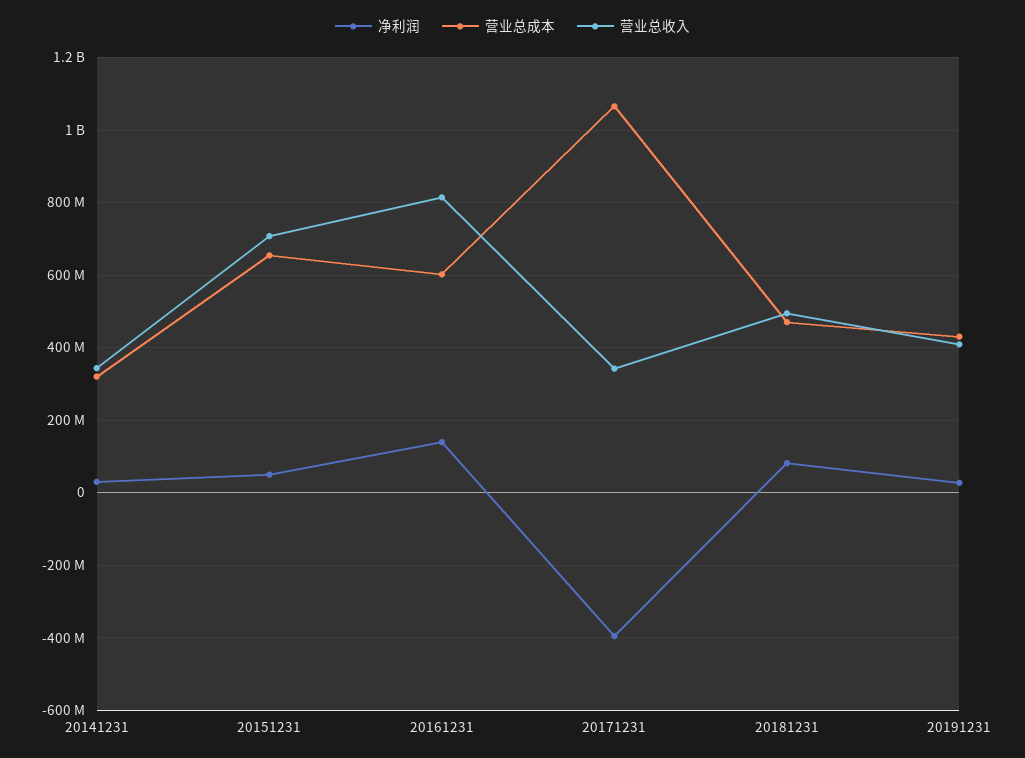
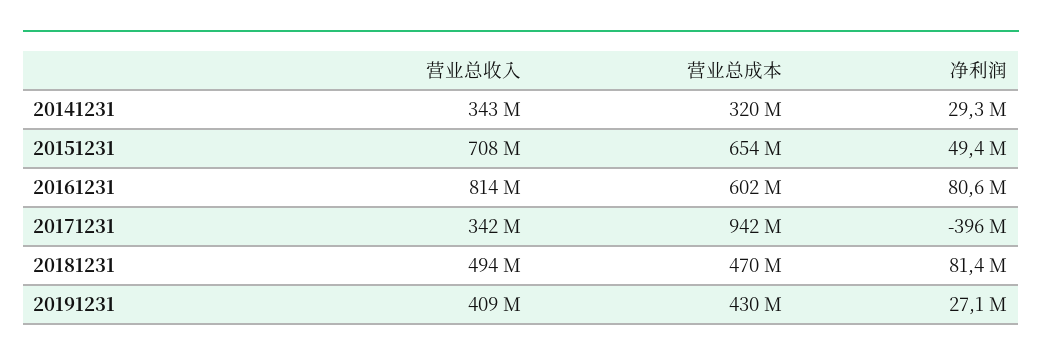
  {
    "净利润": {
      "20141231": 29300000,
      "20151231": 49400000,
-     "20161231": 140000000,
+     "20161231": 80600000,
      "20171231": -396000000,
      "20181231": 81400000,
      "20191231": 27100000
    },
    "营业总成本": {
      "20141231": 320000000,
      "20151231": 654000000,
      "20161231": 602000000,
-     "20171231": 1060000000,
+     "20171231": 942000000,
      "20181231": 470000000,
      "20191231": 430000000
    },
    "营业总收入": {
      "20141231": 343000000,
      "20151231": 708000000,
      "20161231": 814000000,
      "20171231": 342000000,
      "20181231": 494000000,
      "20191231": 409000000
    }
  }

